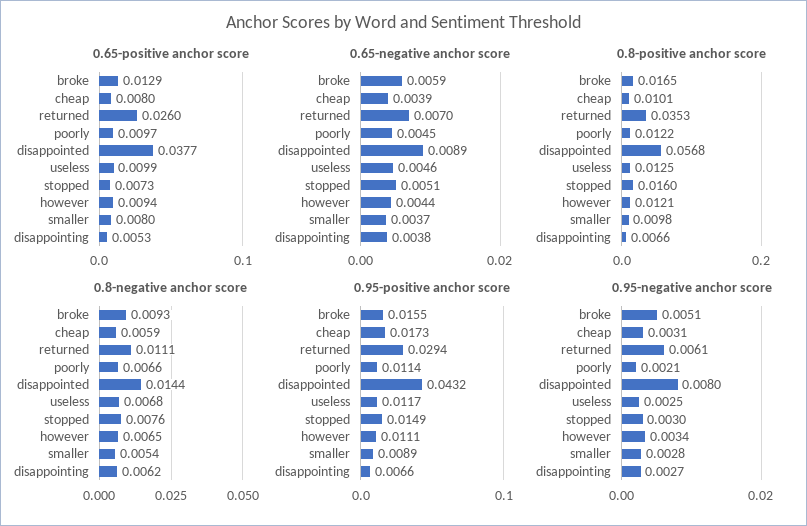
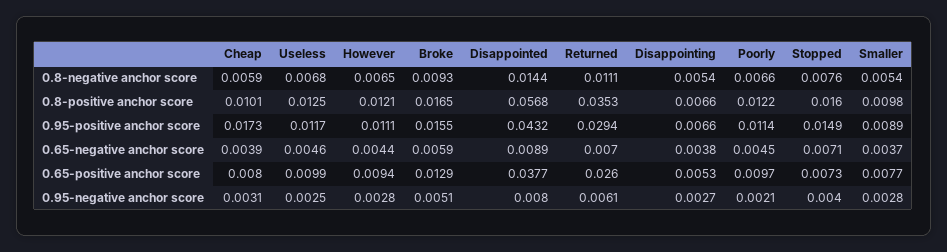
  {
    "0.65-positive anchor score": {
      "broke": 0.0129,
      "cheap": 0.008,
      "returned": 0.026,
      "poorly": 0.0097,
      "disappointed": 0.0377,
      "useless": 0.0099,
      "stopped": 0.0073,
      "however": 0.0094,
-     "smaller": 0.008,
+     "smaller": 0.0077,
      "disappointing": 0.0053
    },
    "0.65-negative anchor score": {
      "broke": 0.0059,
      "cheap": 0.0039,
      "returned": 0.007,
      "poorly": 0.0045,
      "disappointed": 0.0089,
      "useless": 0.0046,
-     "stopped": 0.0051,
+     "stopped": 0.0071,
      "however": 0.0044,
      "smaller": 0.0037,
      "disappointing": 0.0038
    },
    "0.8-positive anchor score": {
      "broke": 0.0165,
      "cheap": 0.0101,
      "returned": 0.0353,
      "poorly": 0.0122,
      "disappointed": 0.0568,
      "useless": 0.0125,
      "stopped": 0.016,
      "however": 0.0121,
      "smaller": 0.0098,
      "disappointing": 0.0066
    },
    "0.8-negative anchor score": {
      "broke": 0.0093,
      "cheap": 0.0059,
      "returned": 0.0111,
      "poorly": 0.0066,
      "disappointed": 0.0144,
      "useless": 0.0068,
      "stopped": 0.0076,
      "however": 0.0065,
      "smaller": 0.0054,
-     "disappointing": 0.0062
+     "disappointing": 0.0054
    },
    "0.95-positive anchor score": {
      "broke": 0.0155,
      "cheap": 0.0173,
      "returned": 0.0294,
      "poorly": 0.0114,
      "disappointed": 0.0432,
      "useless": 0.0117,
      "stopped": 0.0149,
      "however": 0.0111,
      "smaller": 0.0089,
      "disappointing": 0.0066
    },
    "0.95-negative anchor score": {
      "broke": 0.0051,
      "cheap": 0.0031,
      "returned": 0.0061,
      "poorly": 0.0021,
      "disappointed": 0.008,
      "useless": 0.0025,
-     "stopped": 0.003,
+     "stopped": 0.004,
-     "however": 0.0034,
+     "however": 0.0028,
      "smaller": 0.0028,
      "disappointing": 0.0027
    }
  }

